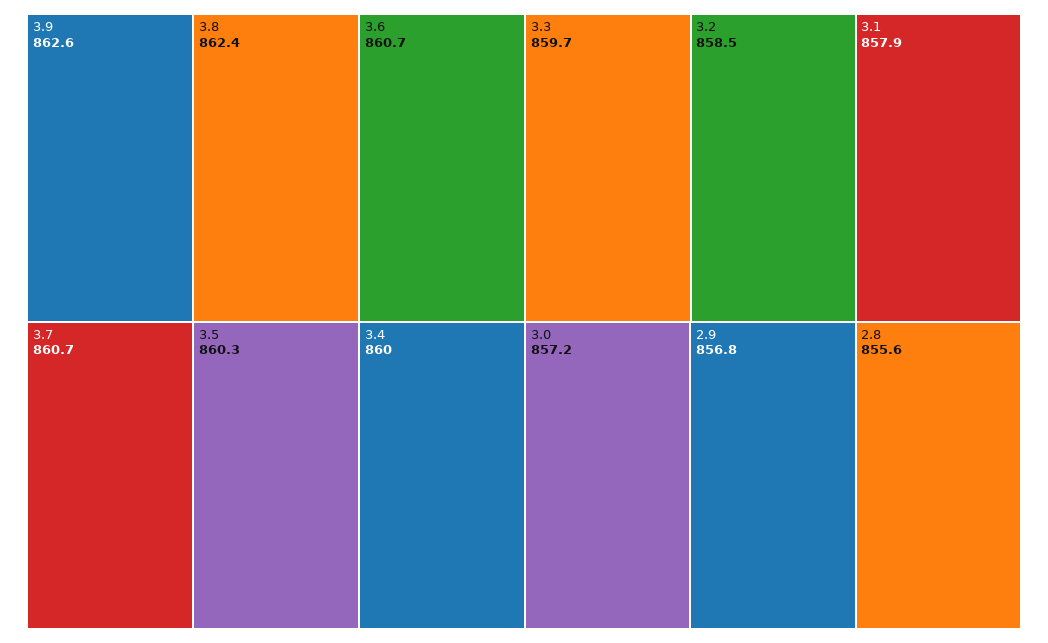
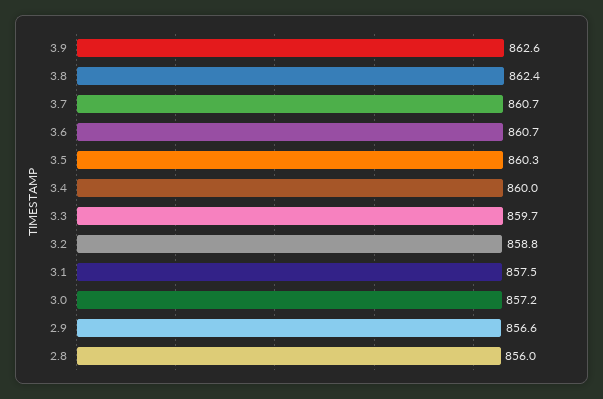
  {
    "3.9": 862.6,
    "3.8": 862.4,
    "3.6": 860.7,
    "3.7": 860.7,
    "3.5": 860.3,
    "3.4": 860,
    "3.3": 859.7,
-   "3.2": 858.5,
+   "3.2": 858.8,
-   "3.1": 857.9,
+   "3.1": 857.5,
    "3.0": 857.2,
-   "2.9": 856.8,
+   "2.9": 856.6,
-   "2.8": 855.6
+   "2.8": 856
  }

